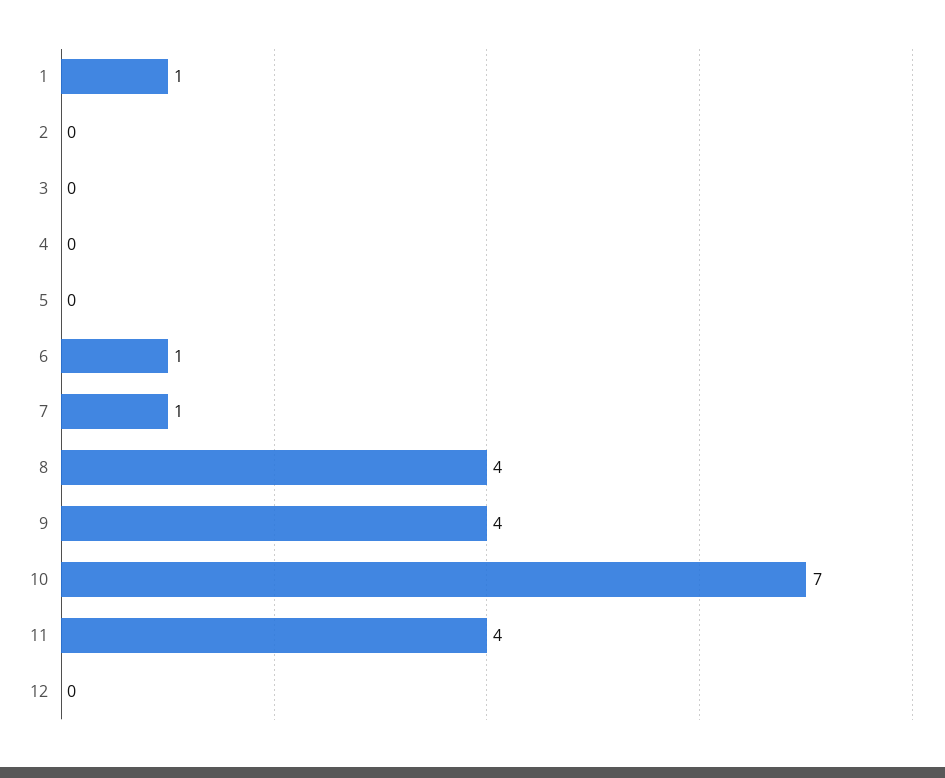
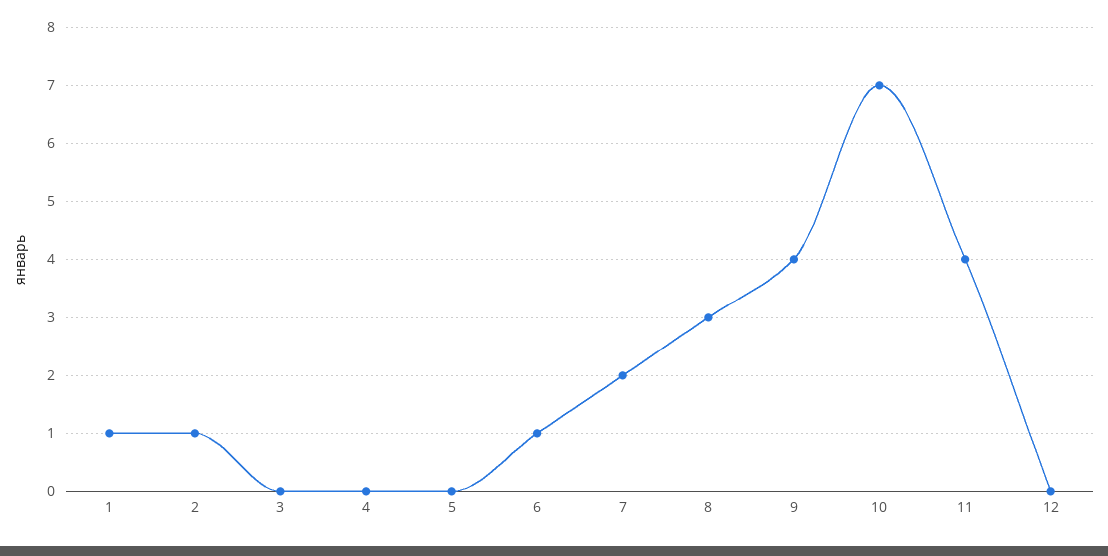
  {
    "1": 1,
-   "2": 0,
+   "2": 1,
    "3": 0,
    "4": 0,
    "5": 0,
    "6": 1,
-   "7": 1,
+   "7": 2,
-   "8": 4,
+   "8": 3,
    "9": 4,
    "10": 7,
    "11": 4,
    "12": 0
  }

